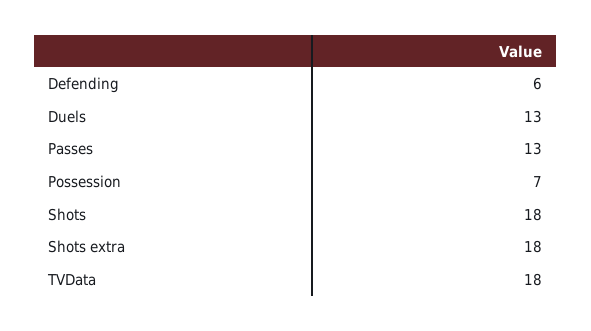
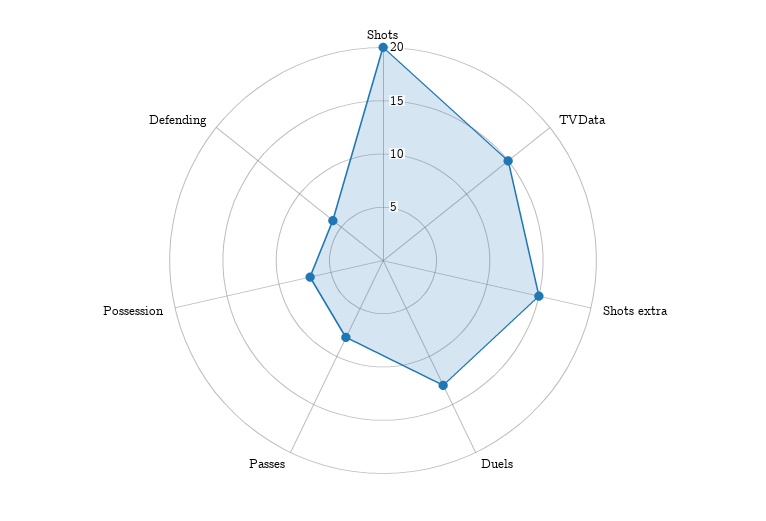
  {
    "Defending": 6,
    "Duels": 13,
-   "Passes": 13,
+   "Passes": 8,
    "Possession": 7,
-   "Shots": 18,
+   "Shots": 20,
-   "Shots extra": 18,
+   "Shots extra": 15,
-   "TVData": 18
+   "TVData": 15
  }

